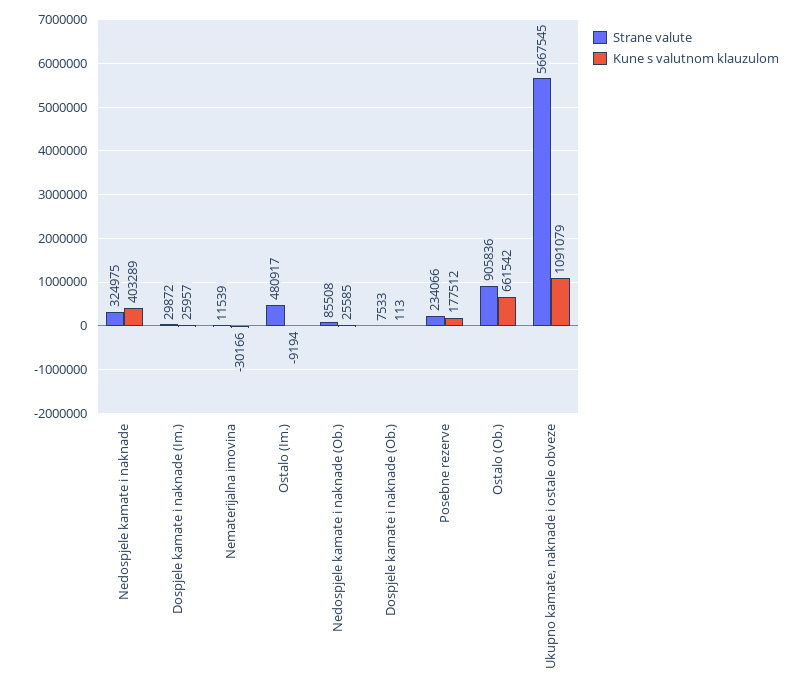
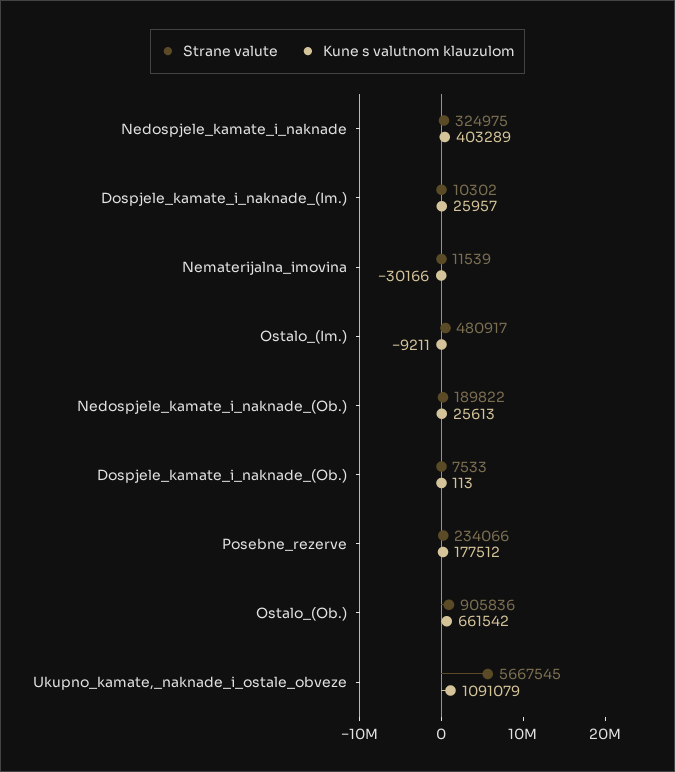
  {
    "Strane valute": {
      "Nedospjele kamate i naknade": 324975,
-     "Dospjele kamate i naknade (Im.)": 29872,
+     "Dospjele kamate i naknade (Im.)": 10302,
      "Nematerijalna imovina": 11539,
      "Ostalo (Im.)": 480917,
-     "Nedospjele kamate i naknade (Ob.)": 85508,
+     "Nedospjele kamate i naknade (Ob.)": 189822,
      "Dospjele kamate i naknade (Ob.)": 7533,
      "Posebne rezerve": 234066,
      "Ostalo (Ob.)": 905836,
      "Ukupno kamate, naknade i ostale obveze": 5667545
    },
    "Kune s valutnom klauzulom": {
      "Nedospjele kamate i naknade": 403289,
      "Dospjele kamate i naknade (Im.)": 25957,
      "Nematerijalna imovina": -30166,
-     "Ostalo (Im.)": -9194,
+     "Ostalo (Im.)": -9211,
-     "Nedospjele kamate i naknade (Ob.)": 25585,
+     "Nedospjele kamate i naknade (Ob.)": 25613,
      "Dospjele kamate i naknade (Ob.)": 113,
      "Posebne rezerve": 177512,
      "Ostalo (Ob.)": 661542,
      "Ukupno kamate, naknade i ostale obveze": 1091079
    }
  }

